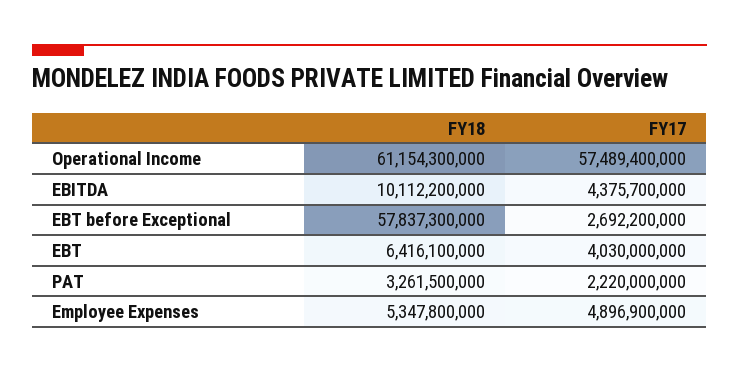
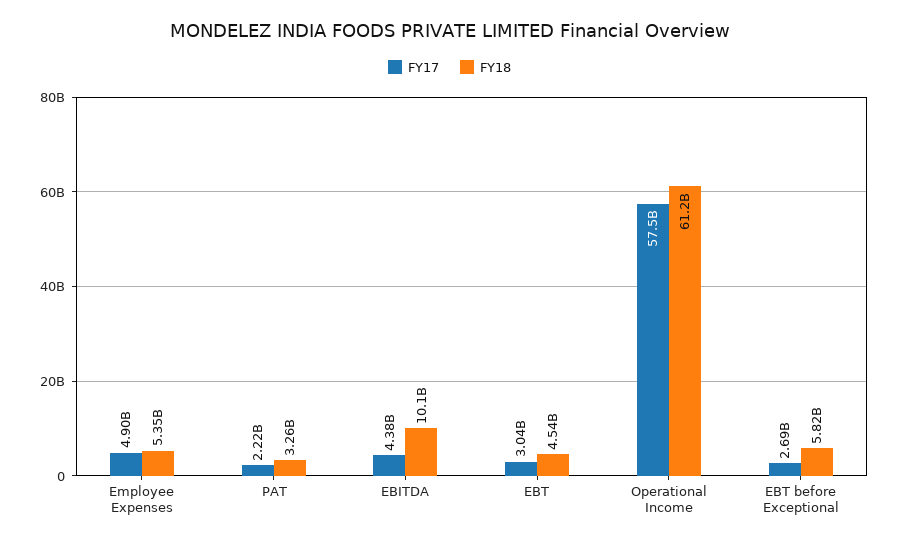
  {
    "FY18": {
      "Operational Income": 61154300000,
      "EBITDA": 10112200000,
-     "EBT before Exceptional": 57837300000,
+     "EBT before Exceptional": 5820000000,
-     "EBT": 6416100000,
+     "EBT": 4540000000,
      "PAT": 3261500000,
      "Employee Expenses": 5347800000
    },
    "FY17": {
      "Operational Income": 57489400000,
      "EBITDA": 4375700000,
      "EBT before Exceptional": 2692200000,
-     "EBT": 4030000000,
+     "EBT": 3040000000,
      "PAT": 2220000000,
      "Employee Expenses": 4896900000
    }
  }

